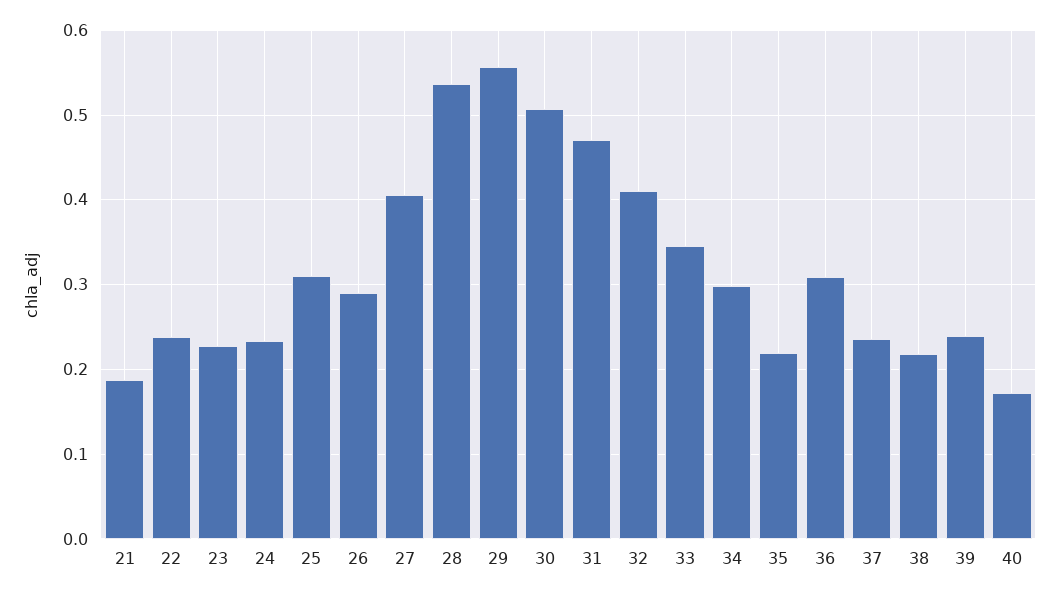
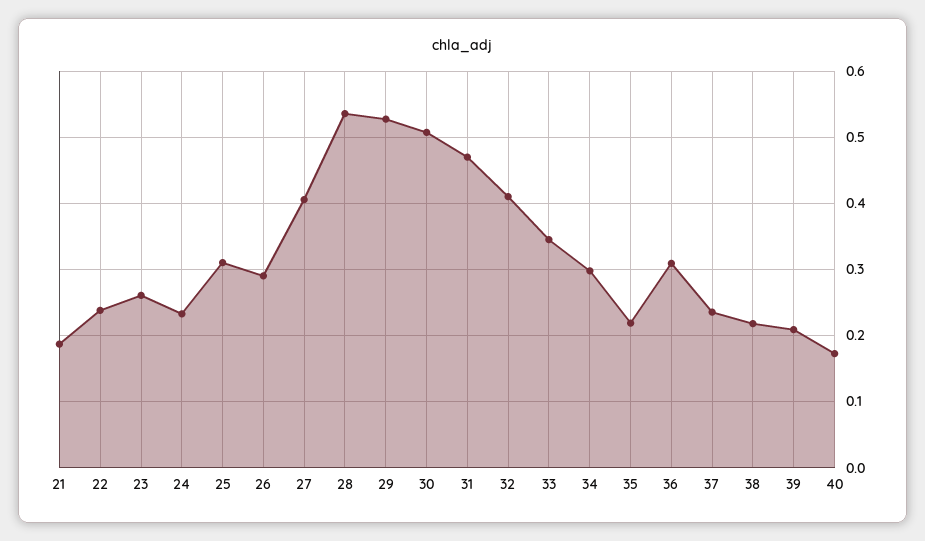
  {
    "21": 0.19,
    "22": 0.24,
-   "23": 0.23,
+   "23": 0.26,
    "24": 0.23,
    "25": 0.31,
    "26": 0.29,
    "27": 0.41,
    "28": 0.54,
-   "29": 0.56,
+   "29": 0.53,
    "30": 0.51,
    "31": 0.47,
    "32": 0.41,
    "33": 0.35,
    "34": 0.3,
    "35": 0.22,
    "36": 0.31,
    "37": 0.24,
    "38": 0.22,
-   "39": 0.24,
+   "39": 0.21,
    "40": 0.17
  }

